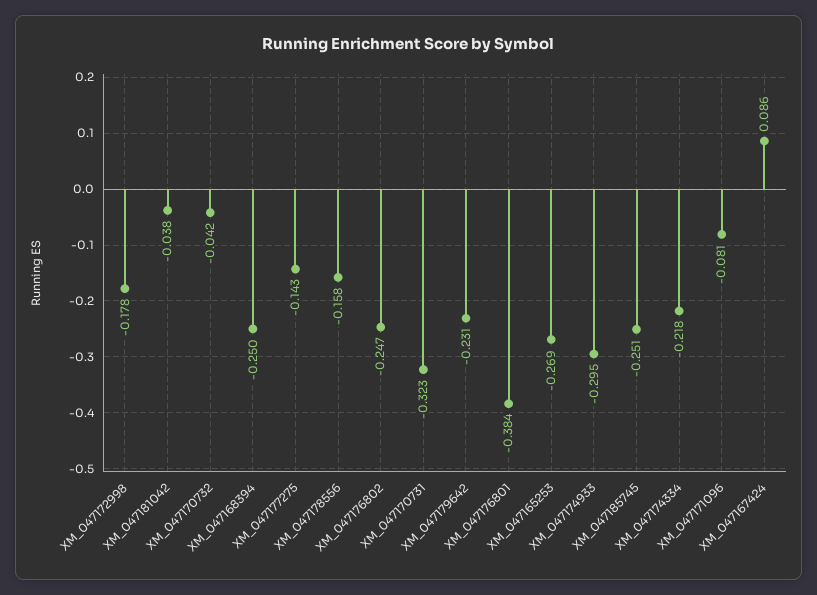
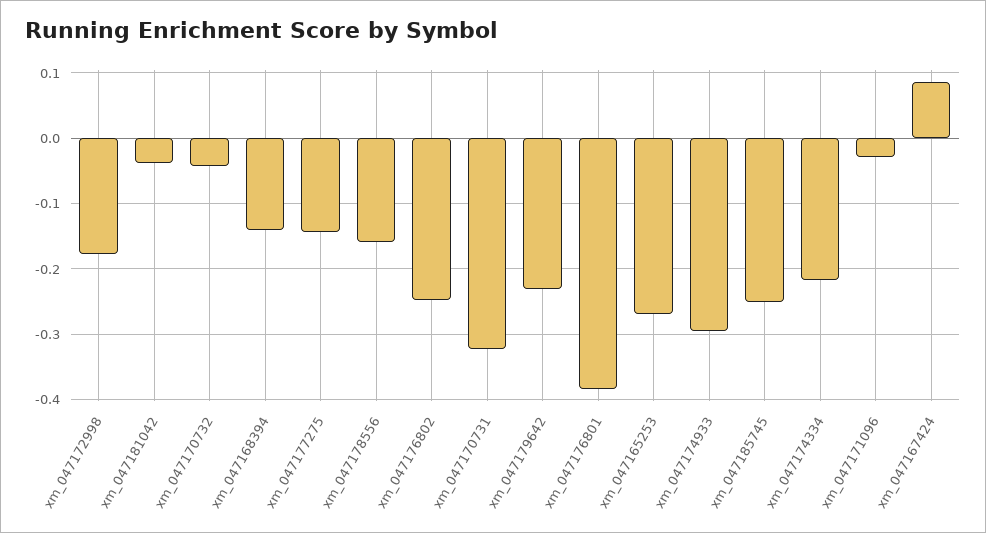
  {
    "XM_047172998": -0.178,
    "XM_047181042": -0.038,
    "XM_047170732": -0.042,
-   "XM_047168394": -0.25,
+   "XM_047168394": -0.14,
    "XM_047177275": -0.143,
    "XM_047178556": -0.158,
    "XM_047176802": -0.247,
    "XM_047170731": -0.323,
    "XM_047179642": -0.231,
    "XM_047176801": -0.384,
    "XM_047165253": -0.269,
    "XM_047174933": -0.295,
    "XM_047185745": -0.251,
    "XM_047174334": -0.218,
-   "XM_047171096": -0.081,
+   "XM_047171096": -0.03,
    "XM_047167424": 0.086
  }

